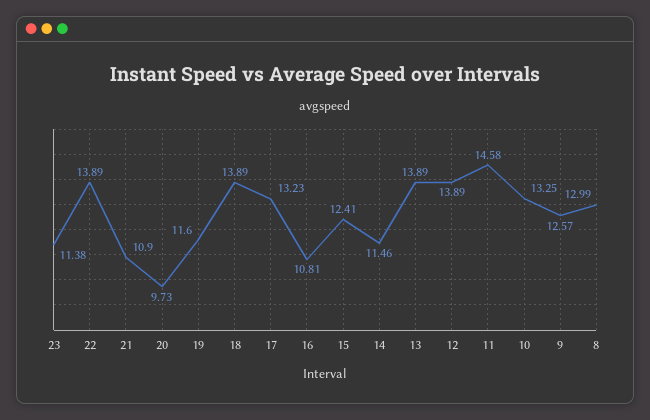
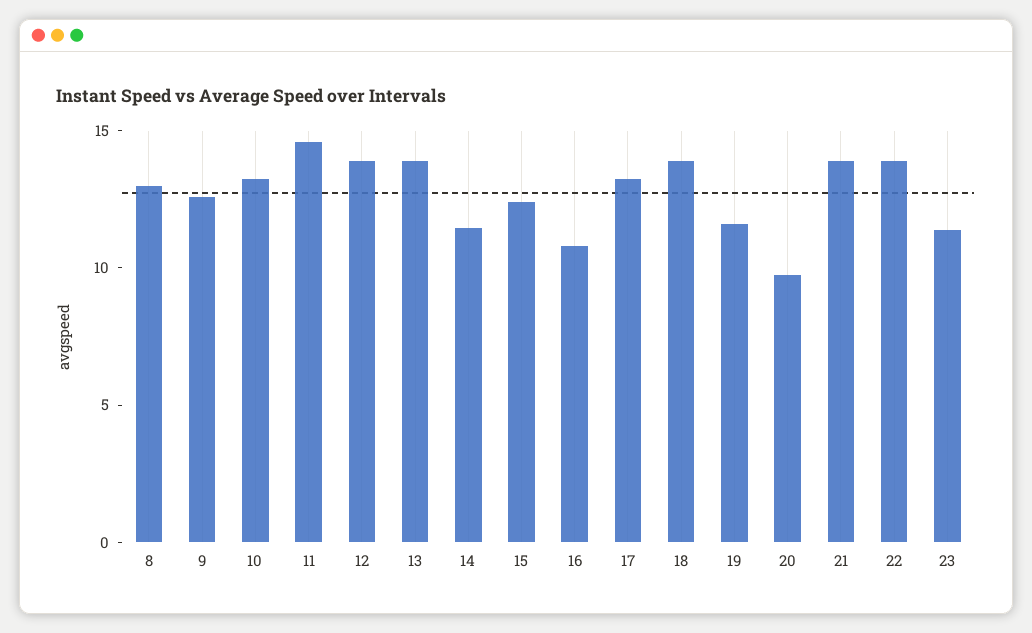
  {
    "23": 11.38,
    "22": 13.89,
-   "21": 10.9,
+   "21": 14,
    "20": 9.73,
    "19": 11.6,
    "18": 13.89,
    "17": 13.23,
    "16": 10.81,
    "15": 12.41,
    "14": 11.46,
    "13": 13.89,
    "12": 13.89,
    "11": 14.58,
    "10": 13.25,
    "9": 12.57,
    "8": 12.99
  }

